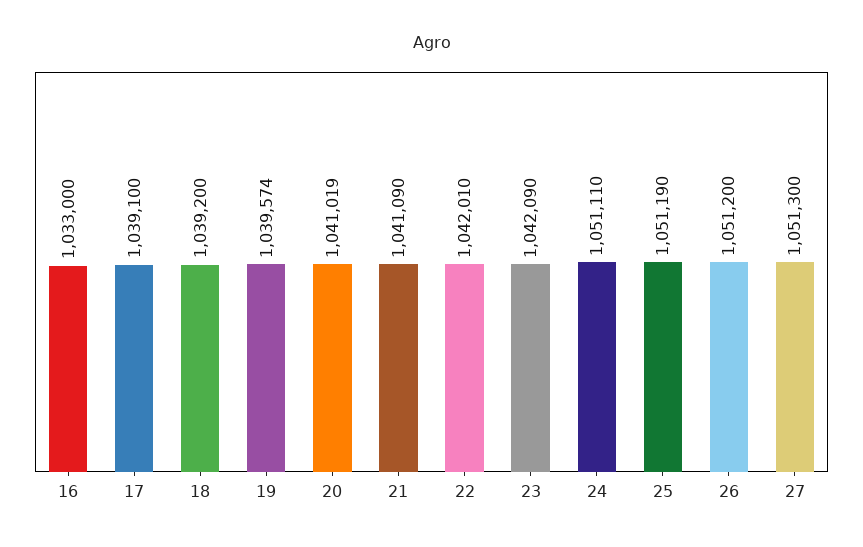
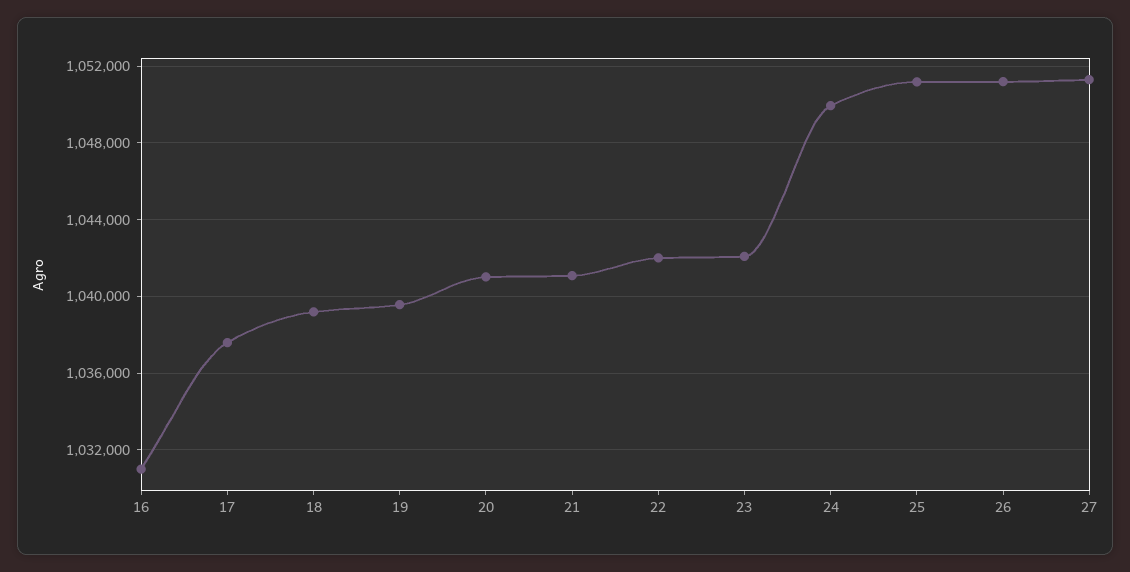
  {
-   "16": 1033000,
+   "16": 1031000,
-   "17": 1039100,
+   "17": 1037500,
    "18": 1039200,
    "19": 1039574,
    "20": 1041019,
    "21": 1041090,
    "22": 1042010,
    "23": 1042090,
-   "24": 1051110,
+   "24": 1050000,
    "25": 1051190,
    "26": 1051200,
    "27": 1051300
  }

